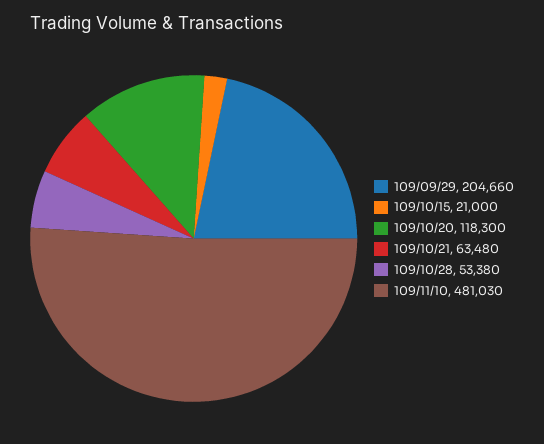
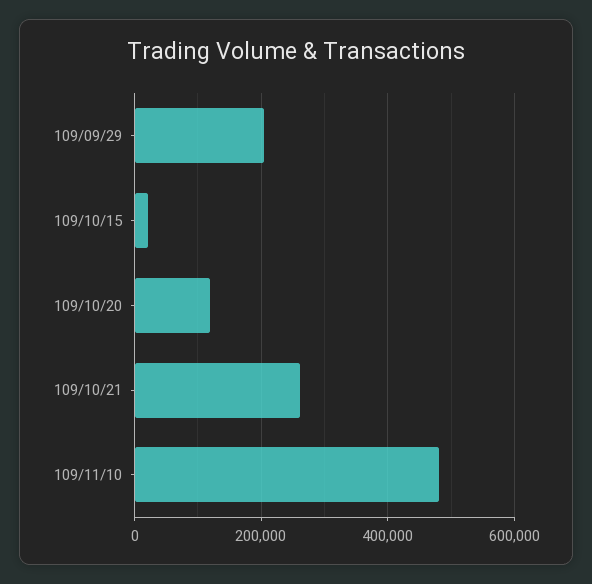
  {
    "109/09/29": 204660,
    "109/10/15": 21000,
    "109/10/20": 118300,
-   "109/10/21": 63480,
+   "109/10/21": 260000,
-   "109/10/28": 53380,
    "109/11/10": 481030
  }

